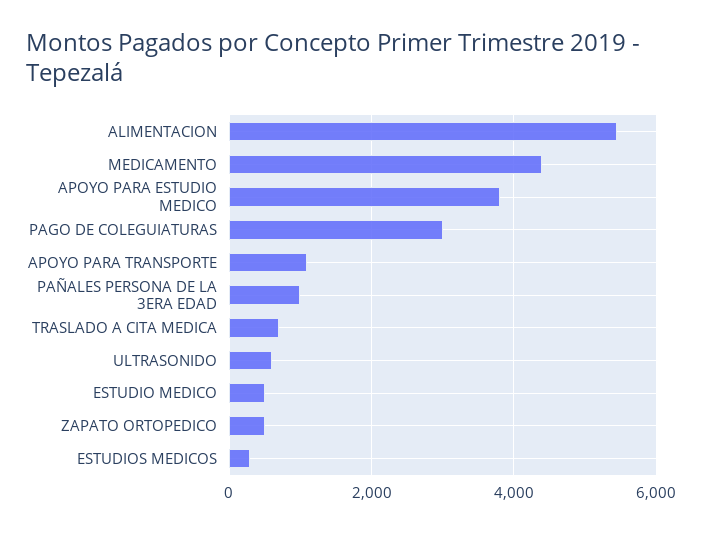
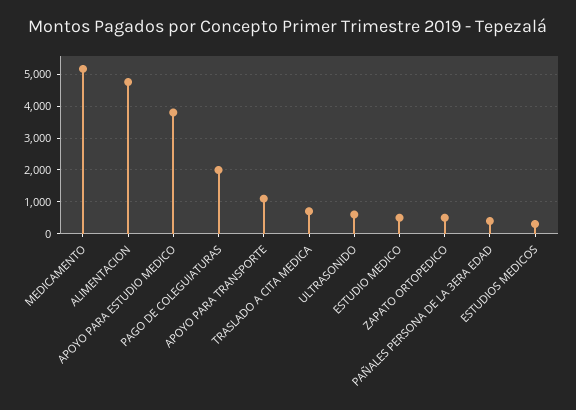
  {
-   "ALIMENTACION": 5400,
+   "ALIMENTACION": 4800,
-   "MEDICAMENTO": 4400,
+   "MEDICAMENTO": 5200,
    "APOYO PARA ESTUDIO MEDICO": 3800,
-   "PAGO DE COLEGUIATURAS": 3000,
+   "PAGO DE COLEGUIATURAS": 2000,
    "APOYO PARA TRANSPORTE": 1200,
-   "PAÑALES PERSONA DE LA 3ERA EDAD": 1000,
+   "PAÑALES PERSONA DE LA 3ERA EDAD": 400,
    "TRASLADO A CITA MEDICA": 800,
    "ULTRASONIDO": 600,
    "ESTUDIO MEDICO": 600,
    "ZAPATO ORTOPEDICO": 600,
    "ESTUDIOS MEDICOS": 400
  }

